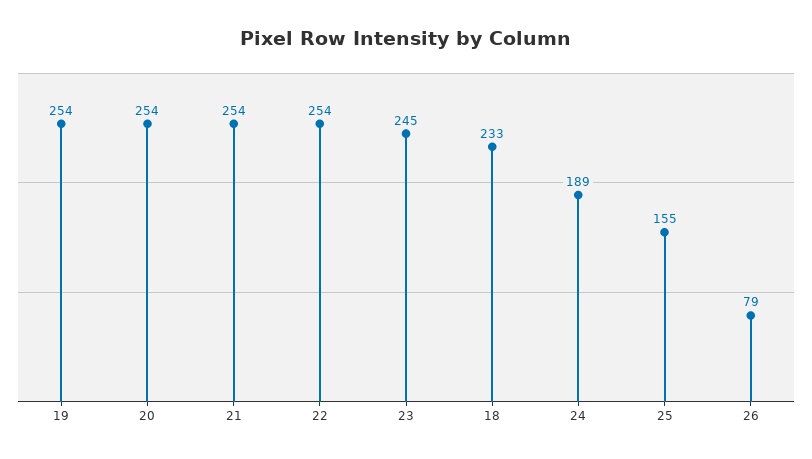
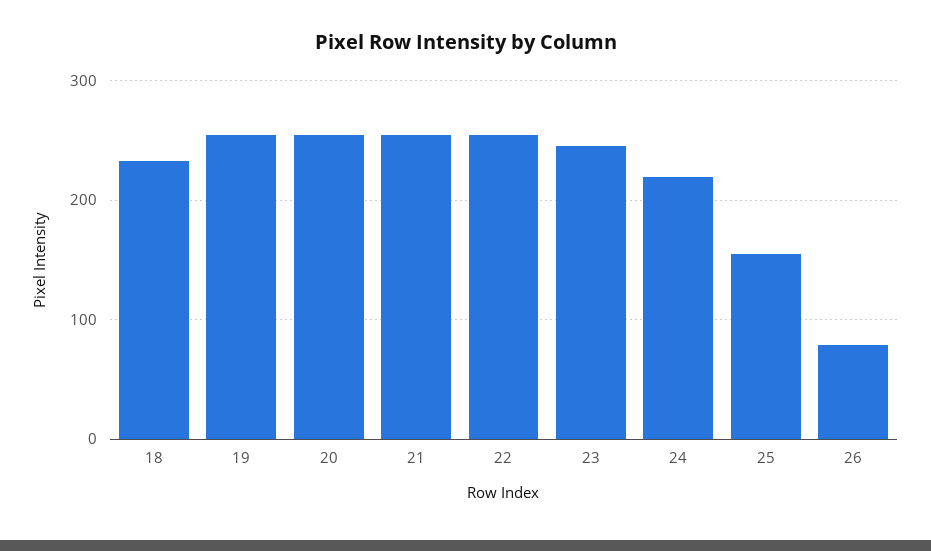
  {
    "19": 254,
    "20": 254,
    "21": 254,
    "22": 254,
    "23": 245,
    "18": 233,
-   "24": 189,
+   "24": 220,
    "25": 155,
    "26": 79
  }

